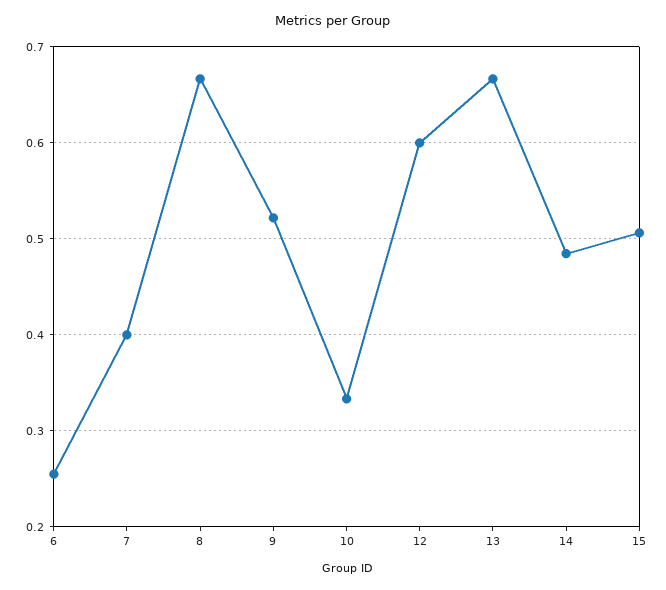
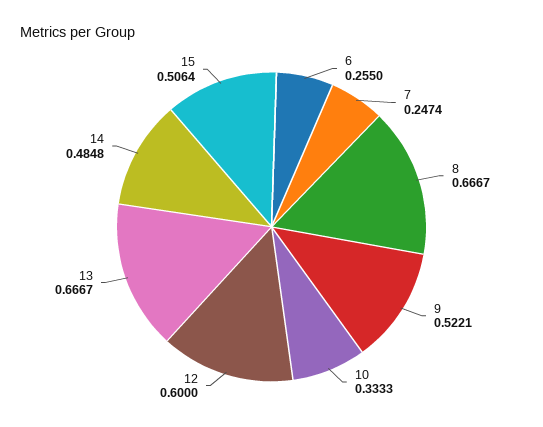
  {
    "6": 0.255,
-   "7": 0.4,
+   "7": 0.2474,
    "8": 0.6667,
    "9": 0.5221,
    "10": 0.3333,
    "12": 0.6,
    "13": 0.6667,
    "14": 0.4848,
    "15": 0.5064
  }

